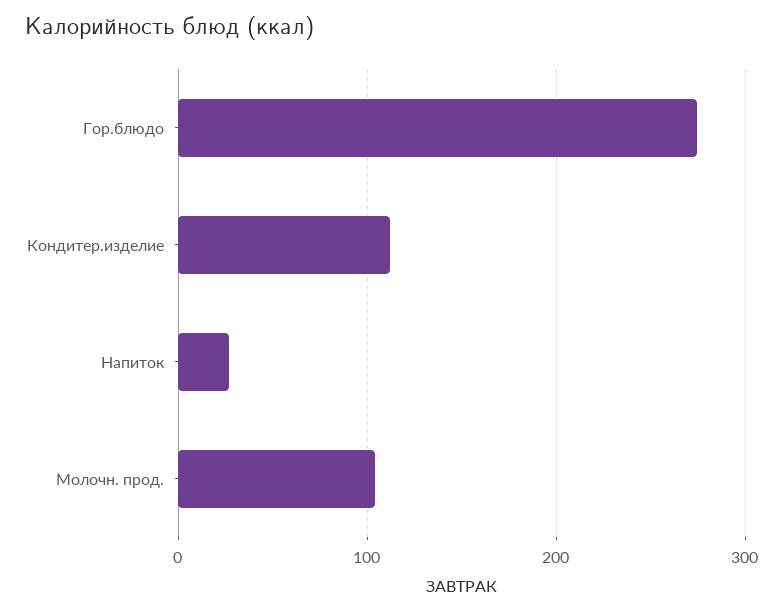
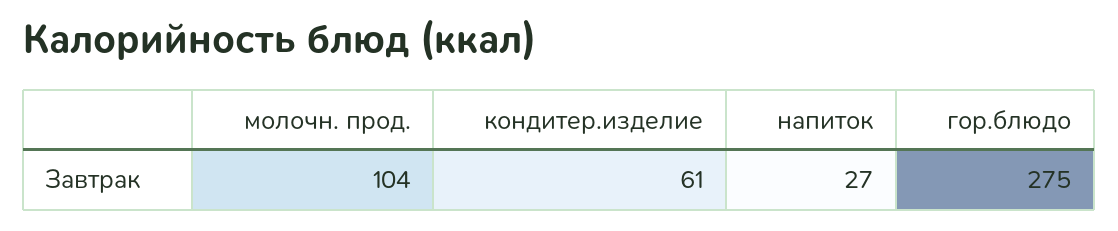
  {
    "Гор.блюдо": 275,
-   "Кондитер.изделие": 110,
+   "Кондитер.изделие": 61,
    "Напиток": 27,
    "Молочн. прод.": 104
  }

